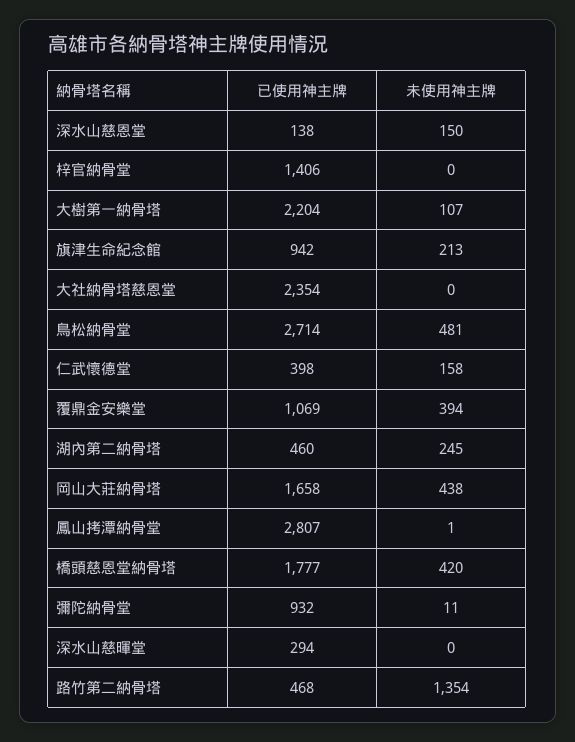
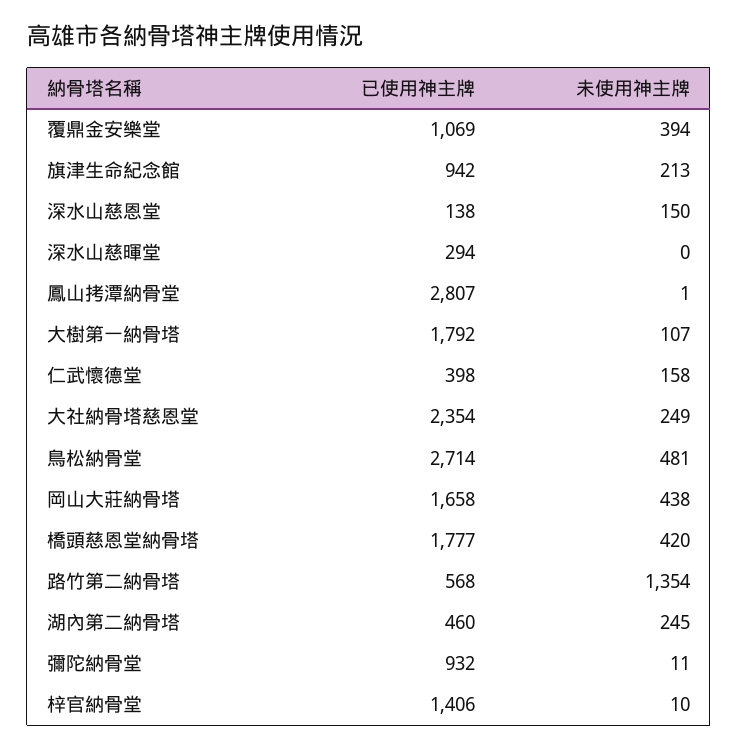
  {
    "已使用神主牌": {
      "深水山慈恩堂": 138,
      "梓官納骨堂": 1406,
-     "大樹第一納骨塔": 2204,
+     "大樹第一納骨塔": 1792,
      "旗津生命紀念館": 942,
      "大社納骨塔慈恩堂": 2354,
      "鳥松納骨堂": 2714,
      "仁武懷德堂": 398,
      "覆鼎金安樂堂": 1069,
      "湖內第二納骨塔": 460,
      "岡山大莊納骨塔": 1658,
      "鳳山拷潭納骨堂": 2807,
      "橋頭慈恩堂納骨塔": 1777,
      "彌陀納骨堂": 932,
      "深水山慈暉堂": 294,
-     "路竹第二納骨塔": 468
+     "路竹第二納骨塔": 568
    },
    "未使用神主牌": {
      "深水山慈恩堂": 150,
-     "梓官納骨堂": 0,
+     "梓官納骨堂": 10,
      "大樹第一納骨塔": 107,
      "旗津生命紀念館": 213,
-     "大社納骨塔慈恩堂": 0,
+     "大社納骨塔慈恩堂": 249,
      "鳥松納骨堂": 481,
      "仁武懷德堂": 158,
      "覆鼎金安樂堂": 394,
      "湖內第二納骨塔": 245,
      "岡山大莊納骨塔": 438,
      "鳳山拷潭納骨堂": 1,
      "橋頭慈恩堂納骨塔": 420,
      "彌陀納骨堂": 11,
      "深水山慈暉堂": 0,
      "路竹第二納骨塔": 1354
    }
  }

